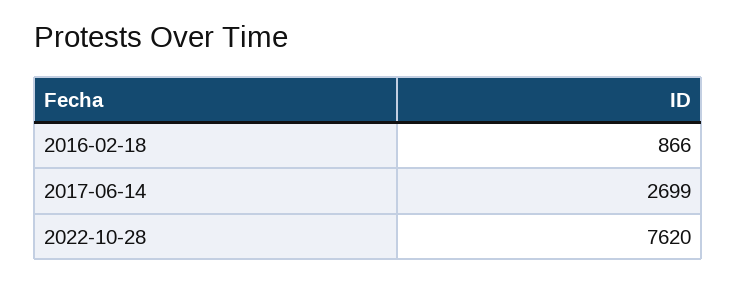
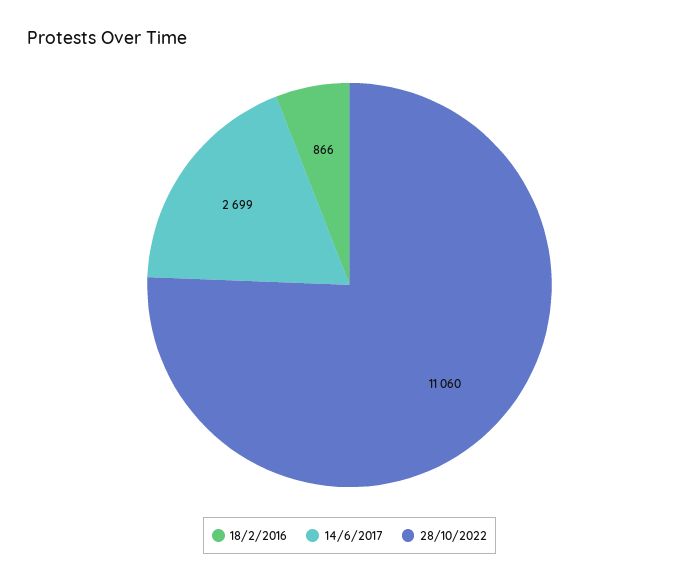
  {
    "2016-02-18": 866,
    "2017-06-14": 2699,
-   "2022-10-28": 7620
+   "2022-10-28": 11060
  }

